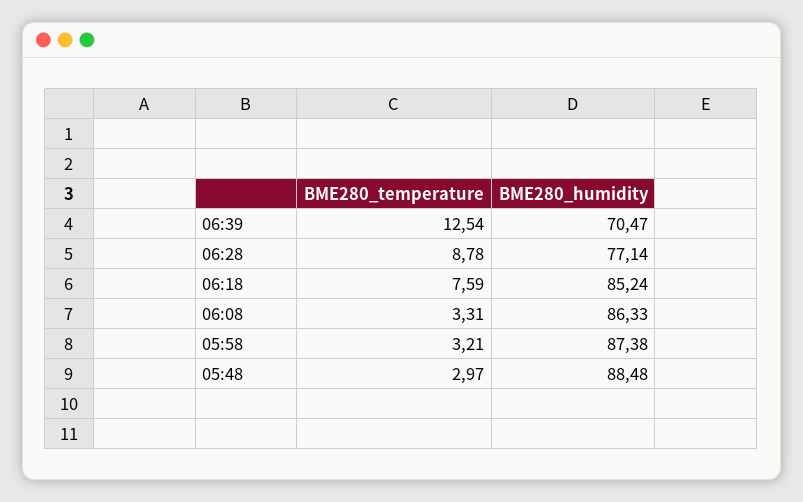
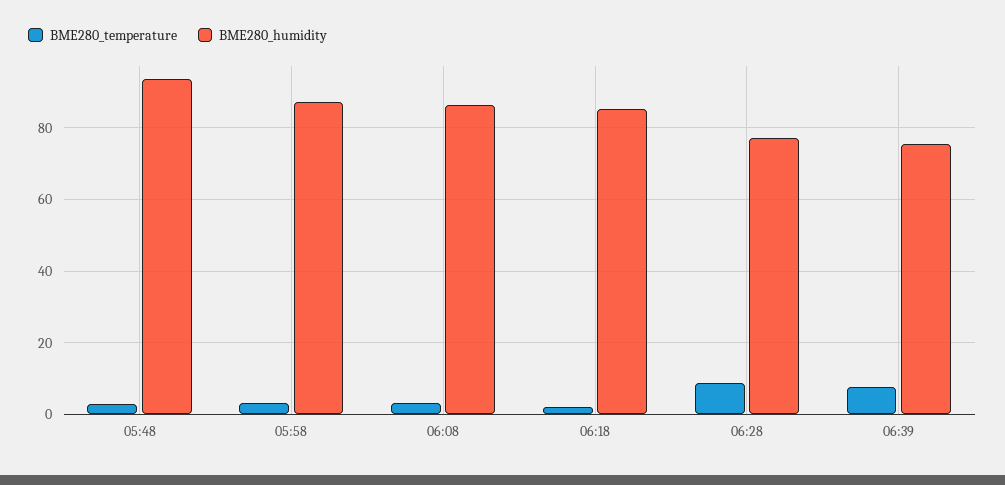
  {
    "BME280_temperature": {
-     "06:39": 12.54,
+     "06:39": 8,
      "06:28": 8.78,
-     "06:18": 7.59,
+     "06:18": 2,
      "06:08": 3.31,
      "05:58": 3.21,
      "05:48": 2.97
    },
    "BME280_humidity": {
-     "06:39": 70.47,
+     "06:39": 76,
      "06:28": 77.14,
      "06:18": 85.24,
      "06:08": 86.33,
      "05:58": 87.38,
-     "05:48": 88.48
+     "05:48": 94
    }
  }

